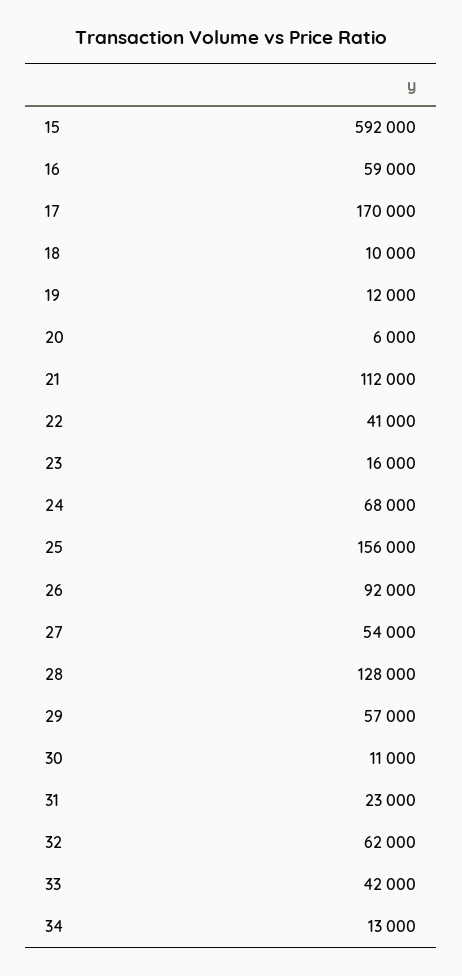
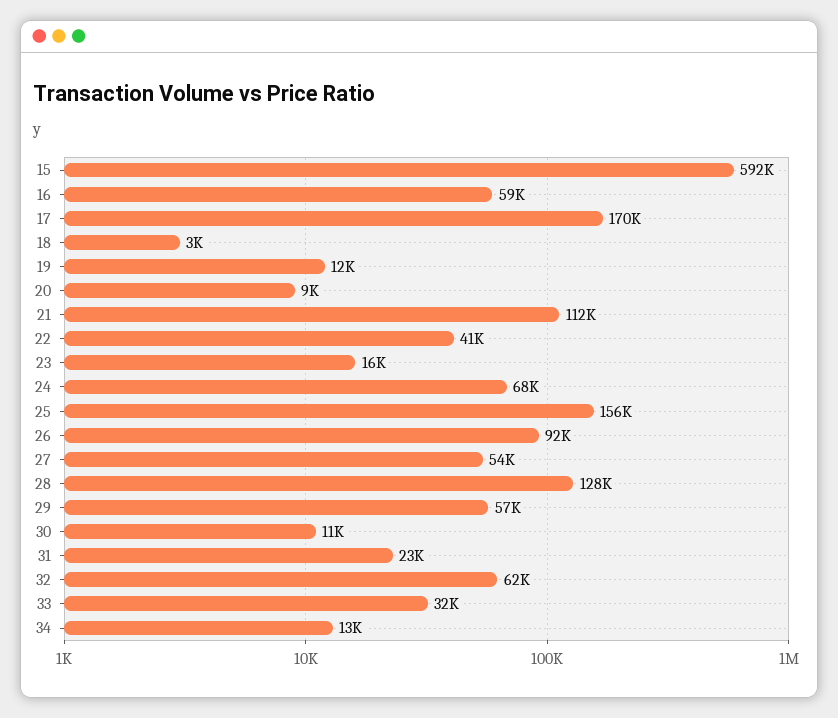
  {
    "15": 592000,
    "16": 59000,
    "17": 170000,
-   "18": 10000,
+   "18": 3000,
    "19": 12000,
-   "20": 6000,
+   "20": 9000,
    "21": 112000,
    "22": 41000,
    "23": 16000,
    "24": 68000,
    "25": 156000,
    "26": 92000,
    "27": 54000,
    "28": 128000,
    "29": 57000,
    "30": 11000,
    "31": 23000,
    "32": 62000,
-   "33": 42000,
+   "33": 32000,
    "34": 13000
  }

